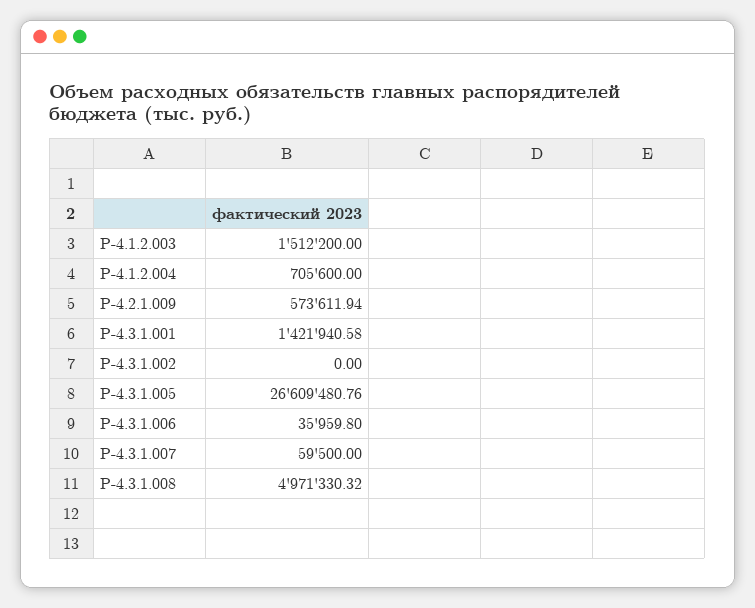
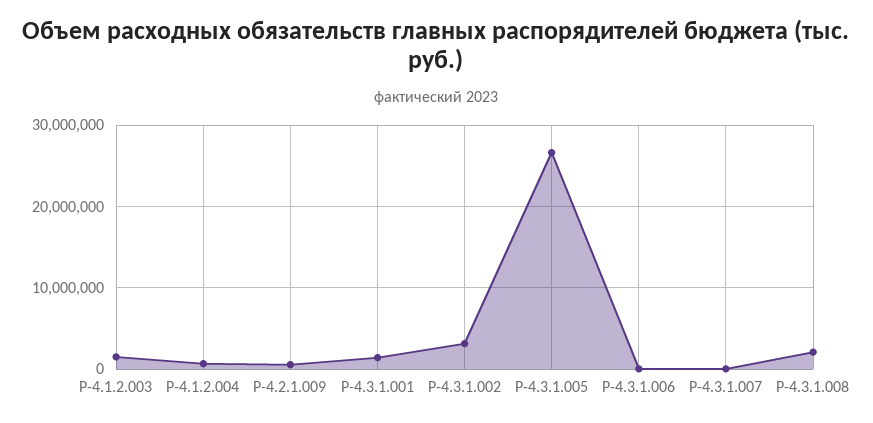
  {
    "Р-4.1.2.003": 1512200,
    "Р-4.1.2.004": 705600,
    "Р-4.2.1.009": 573611.94,
    "Р-4.3.1.001": 1421940.58,
-   "Р-4.3.1.002": 0,
+   "Р-4.3.1.002": 3000000,
    "Р-4.3.1.005": 26609480.76,
    "Р-4.3.1.006": 35959.8,
    "Р-4.3.1.007": 59500,
-   "Р-4.3.1.008": 4971330.32
+   "Р-4.3.1.008": 2000000
  }

